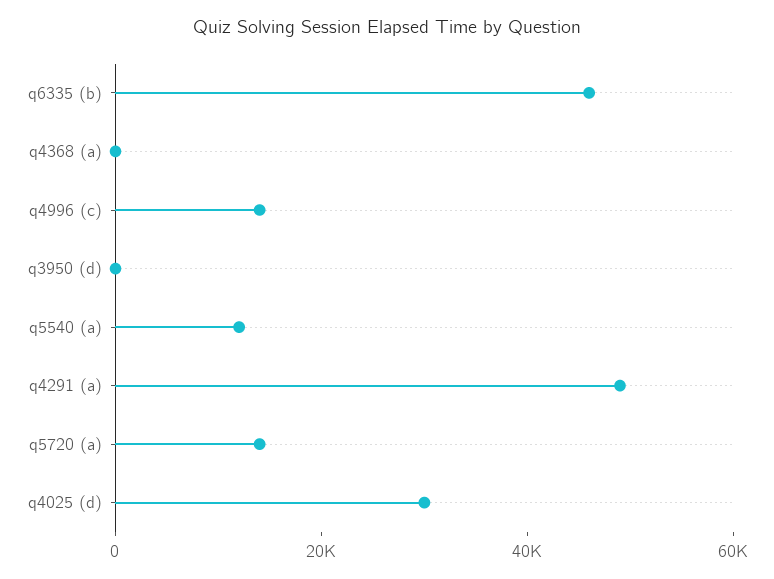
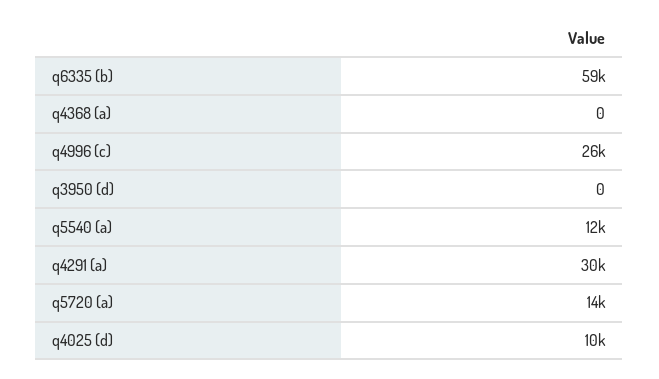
  {
-   "q6335 (b)": 45000,
+   "q6335 (b)": 59000,
    "q4368 (a)": 0,
-   "q4996 (c)": 15000,
+   "q4996 (c)": 26000,
    "q3950 (d)": 0,
    "q5540 (a)": 12000,
-   "q4291 (a)": 50000,
+   "q4291 (a)": 30000,
    "q5720 (a)": 14000,
-   "q4025 (d)": 30000
+   "q4025 (d)": 10000
  }

